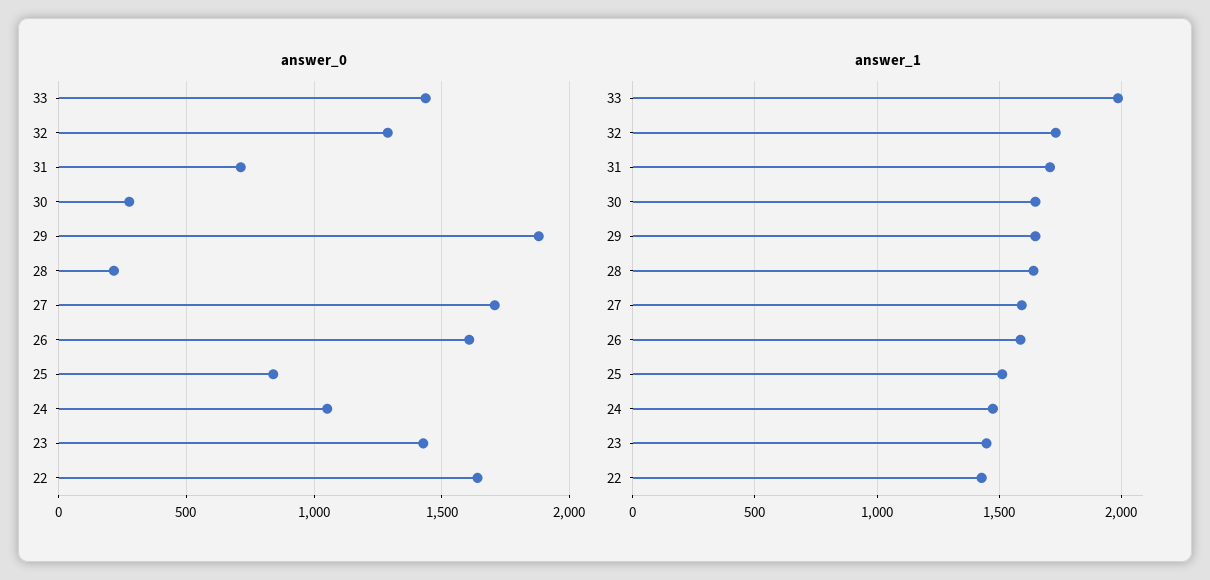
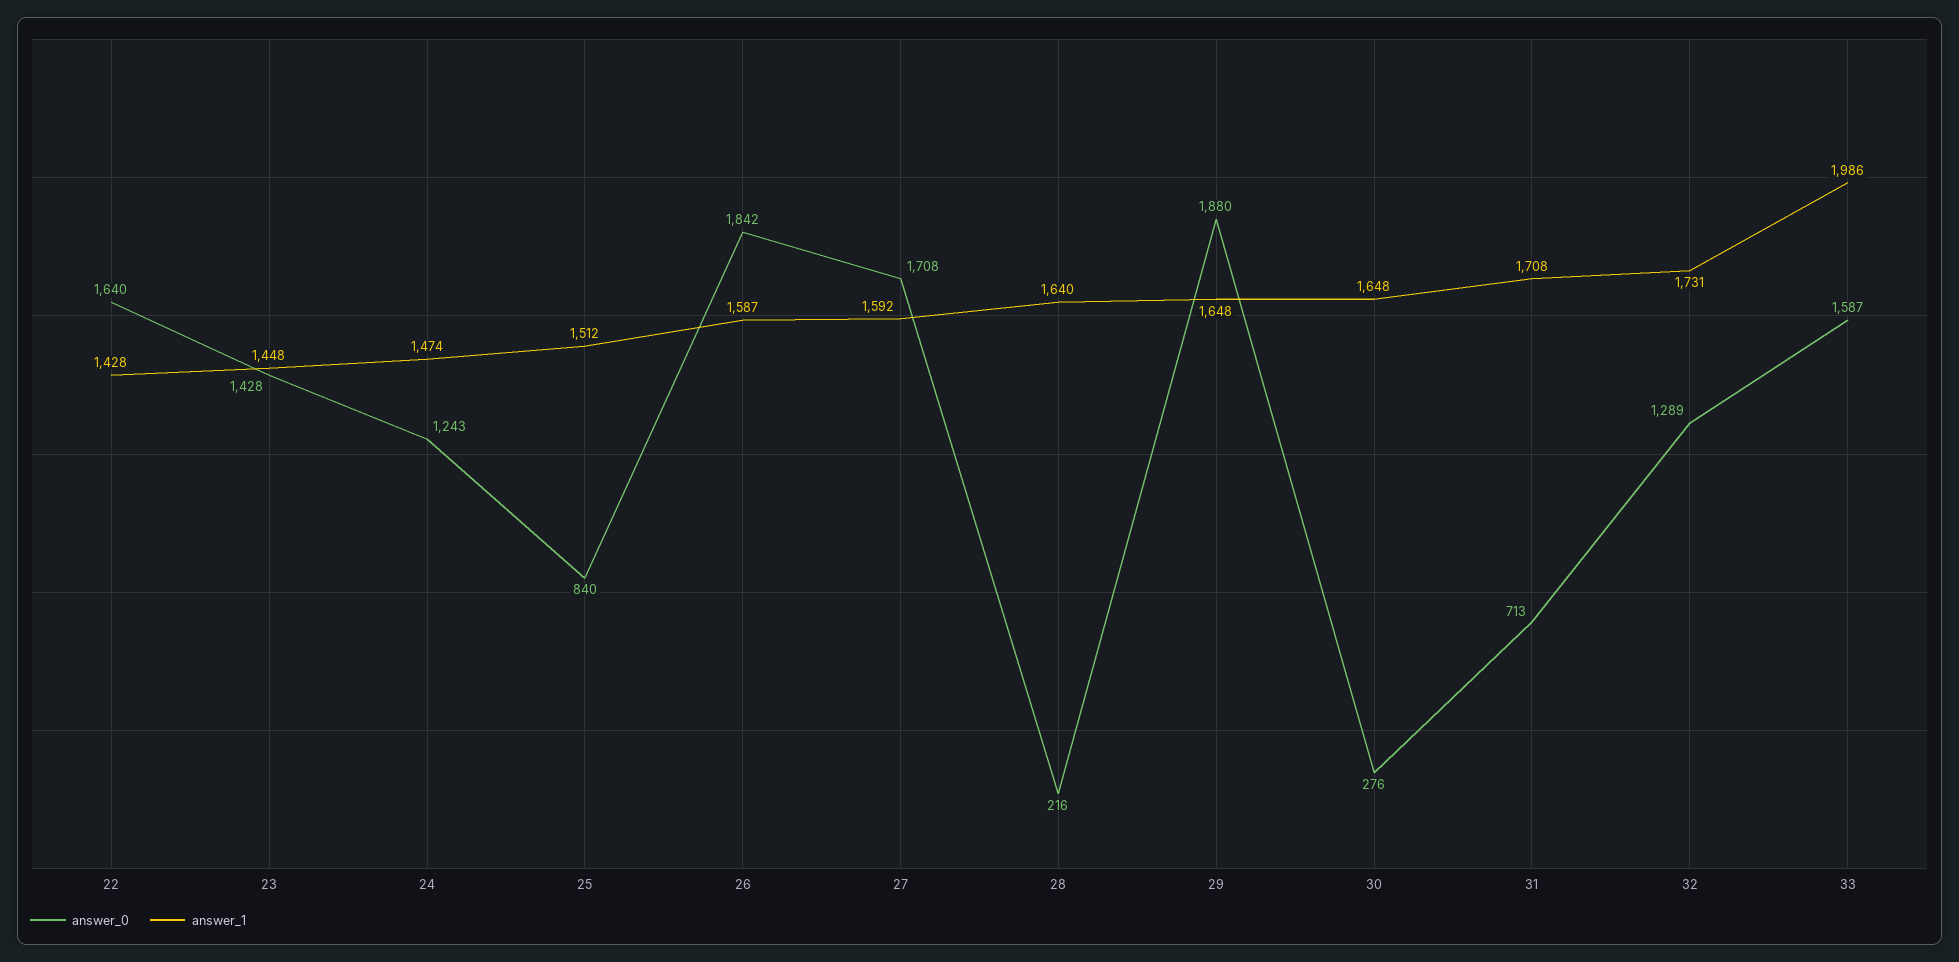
  {
    "answer_0": {
-     "33": 1450,
+     "33": 1587,
      "32": 1289,
      "31": 713,
      "30": 276,
      "29": 1880,
      "28": 216,
      "27": 1708,
-     "26": 1600,
+     "26": 1842,
      "25": 840,
-     "24": 1050,
+     "24": 1243,
      "23": 1428,
      "22": 1640
    },
    "answer_1": {
      "33": 1986,
      "32": 1731,
      "31": 1708,
      "30": 1648,
      "29": 1648,
      "28": 1640,
      "27": 1592,
      "26": 1587,
      "25": 1512,
      "24": 1474,
      "23": 1448,
      "22": 1428
    }
  }

